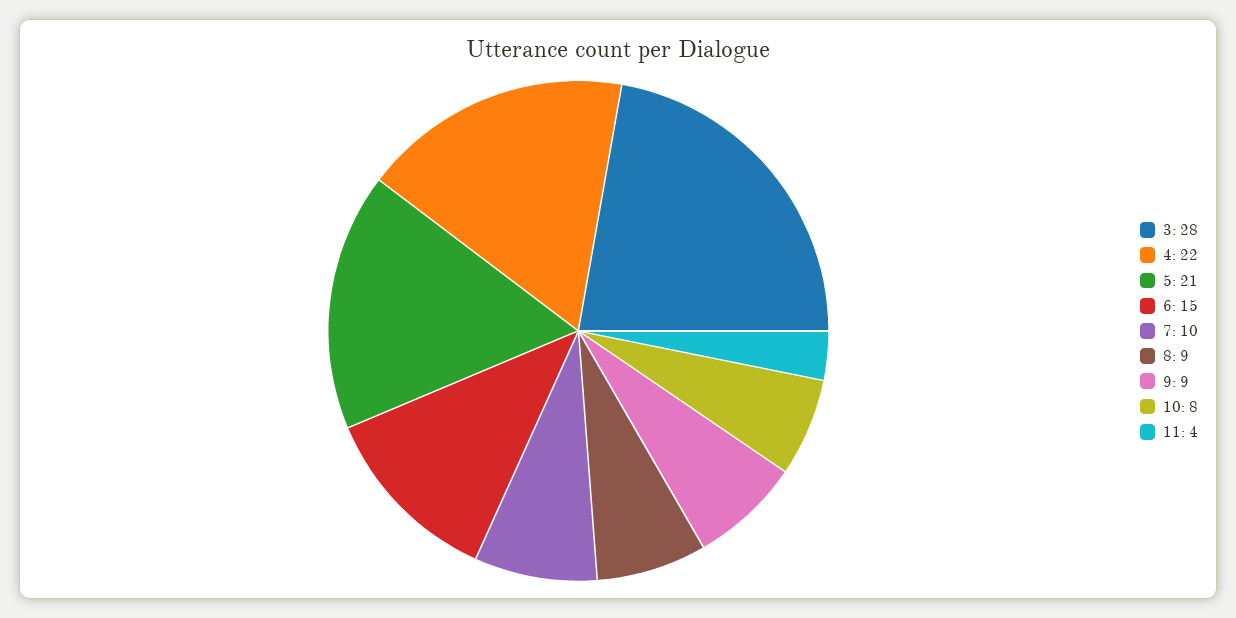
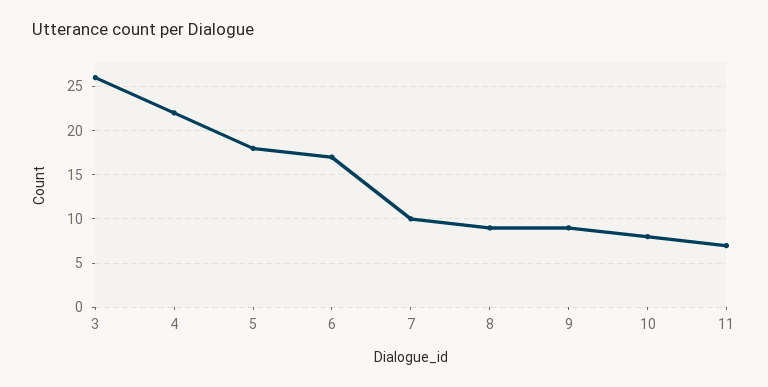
  {
-   "3": 28,
+   "3": 26,
    "4": 22,
-   "5": 21,
+   "5": 18,
-   "6": 15,
+   "6": 17,
    "7": 10,
    "8": 9,
    "9": 9,
    "10": 8,
-   "11": 4
+   "11": 7
  }

